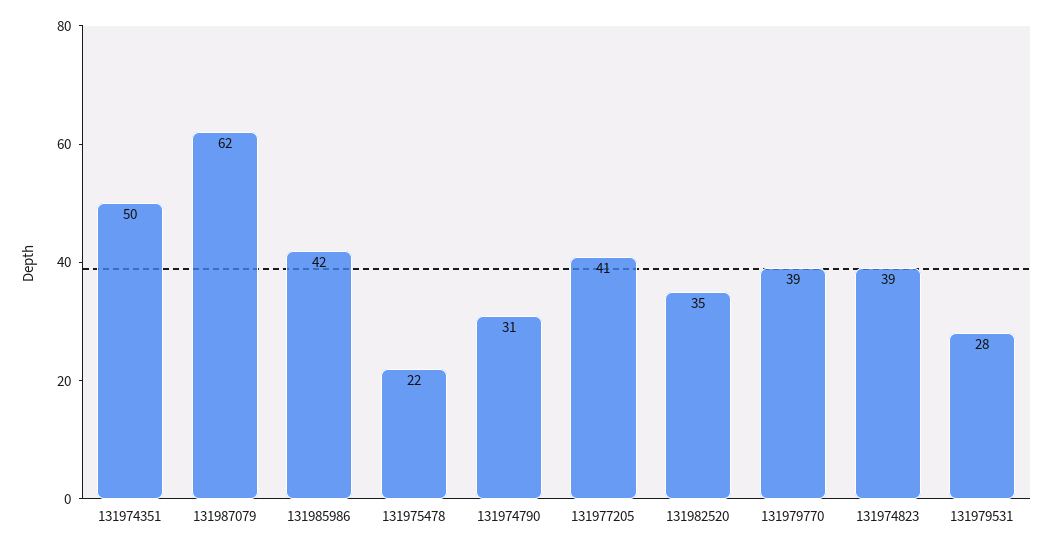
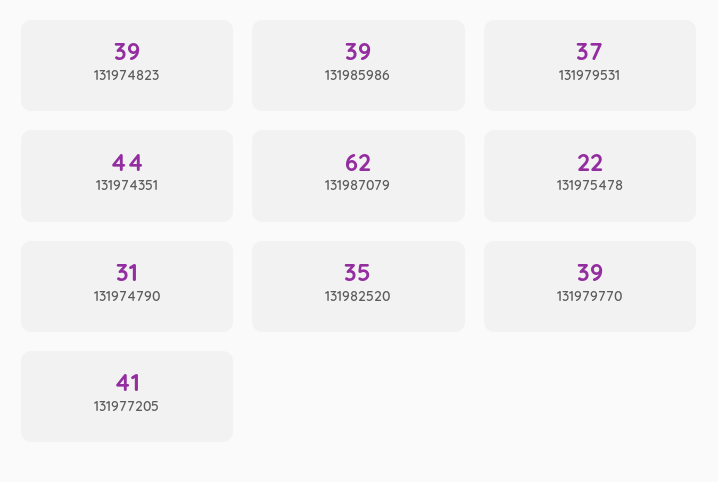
  {
-   "131974351": 50,
+   "131974351": 44,
    "131987079": 62,
-   "131985986": 42,
+   "131985986": 39,
    "131975478": 22,
    "131974790": 31,
    "131977205": 41,
    "131982520": 35,
    "131979770": 39,
    "131974823": 39,
-   "131979531": 28
+   "131979531": 37
  }

